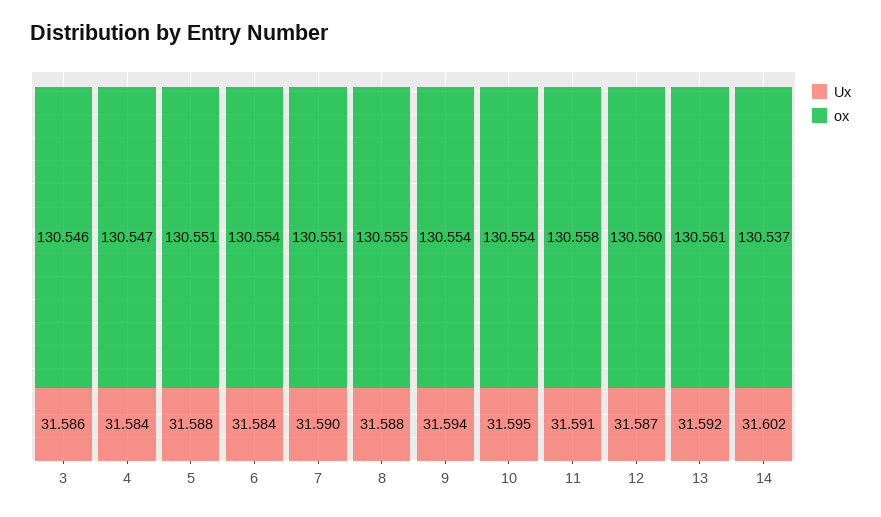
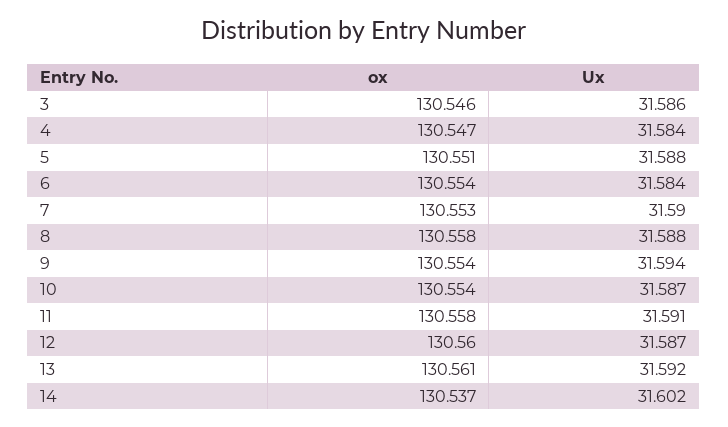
  {
    "Ux": {
      "3": 31.586,
      "4": 31.584,
      "5": 31.588,
      "6": 31.584,
      "7": 31.59,
      "8": 31.588,
      "9": 31.594,
-     "10": 31.595,
+     "10": 31.587,
      "11": 31.591,
      "12": 31.587,
      "13": 31.592,
      "14": 31.602
    },
    "ox": {
      "3": 130.546,
      "4": 130.547,
      "5": 130.551,
      "6": 130.554,
-     "7": 130.551,
+     "7": 130.553,
-     "8": 130.555,
+     "8": 130.558,
      "9": 130.554,
      "10": 130.554,
      "11": 130.558,
      "12": 130.56,
      "13": 130.561,
      "14": 130.537
    }
  }

